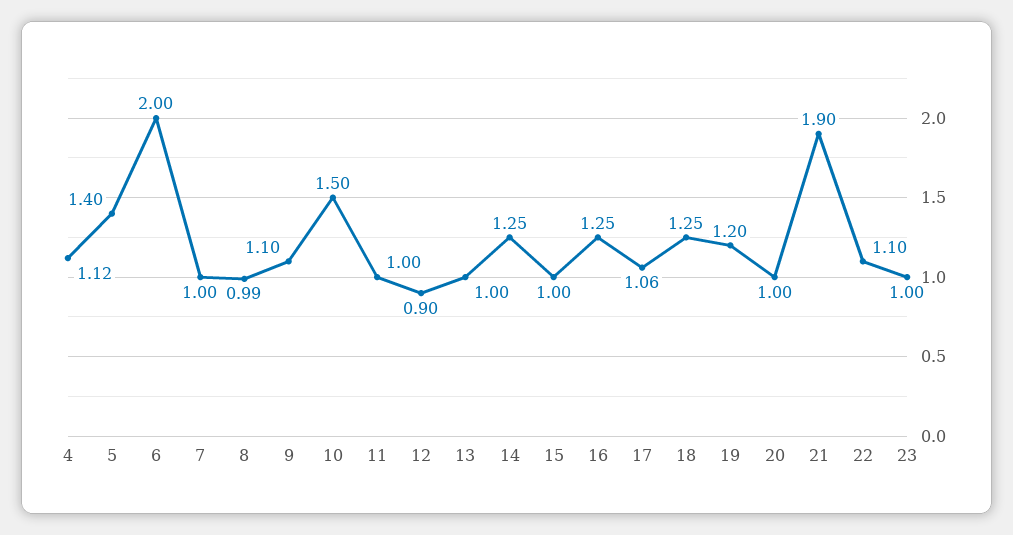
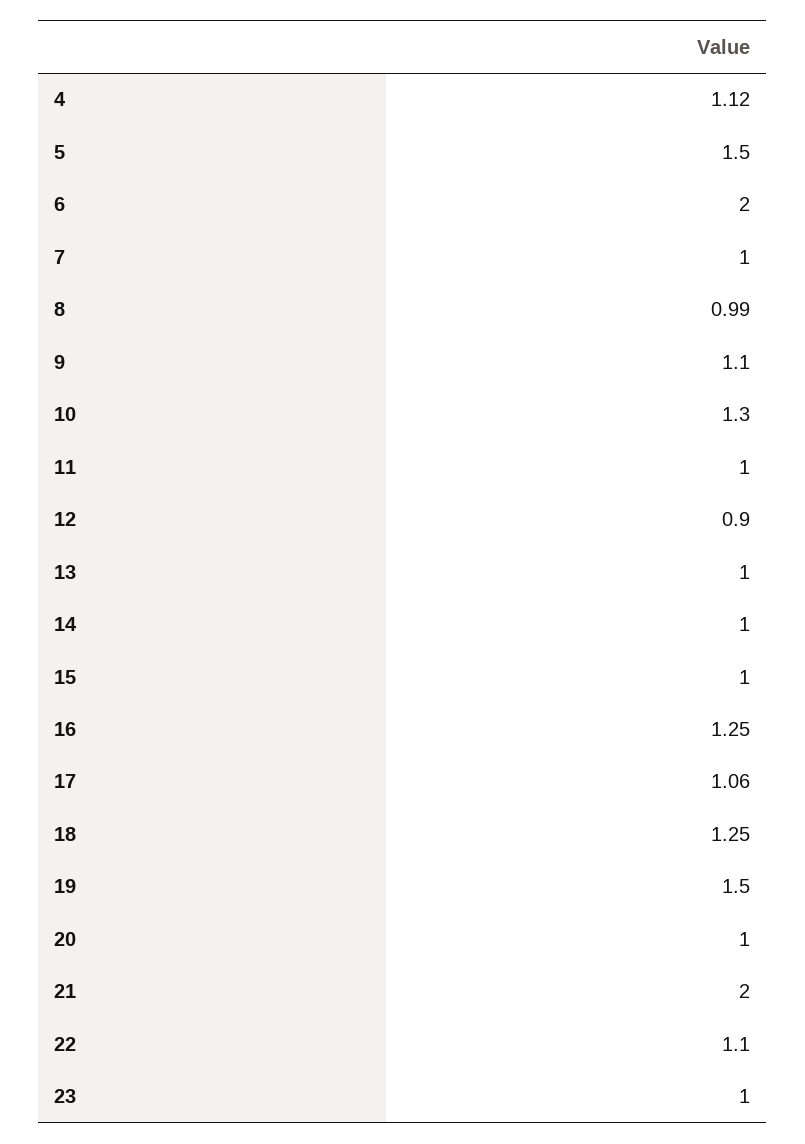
  {
    "4": 1.12,
-   "5": 1.4,
+   "5": 1.5,
    "6": 2,
    "7": 1,
    "8": 0.99,
    "9": 1.1,
-   "10": 1.5,
+   "10": 1.3,
    "11": 1,
    "12": 0.9,
    "13": 1,
-   "14": 1.25,
+   "14": 1,
    "15": 1,
    "16": 1.25,
    "17": 1.06,
    "18": 1.25,
-   "19": 1.2,
+   "19": 1.5,
    "20": 1,
-   "21": 1.9,
+   "21": 2,
    "22": 1.1,
    "23": 1
  }

